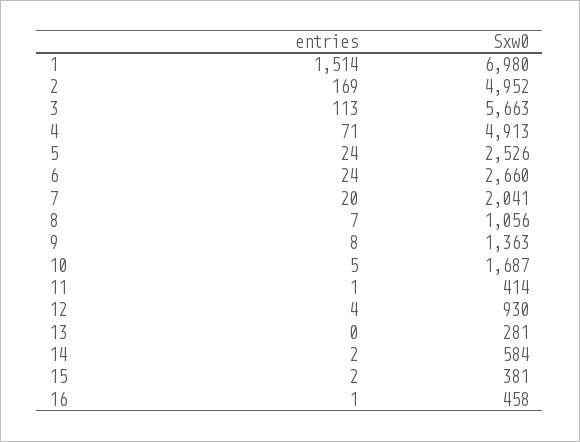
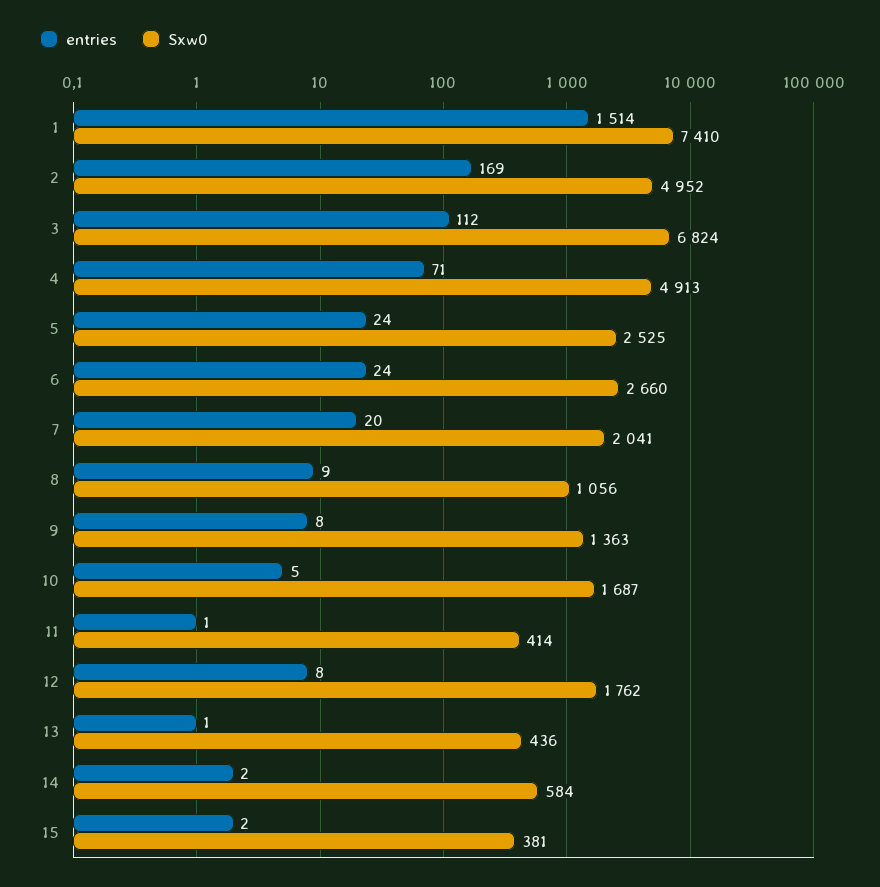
  {
    "entries": {
      "1": 1514,
      "2": 169,
-     "3": 113,
+     "3": 112,
      "4": 71,
      "5": 24,
      "6": 24,
      "7": 20,
-     "8": 7,
+     "8": 9,
      "9": 8,
      "10": 5,
      "11": 1,
-     "12": 4,
+     "12": 8,
-     "13": 0,
+     "13": 1,
      "14": 2,
-     "15": 2,
+     "15": 2
-     "16": 1
    },
    "Sxw0": {
-     "1": 6980,
+     "1": 7410,
      "2": 4952,
-     "3": 5663,
+     "3": 6824,
      "4": 4913,
-     "5": 2526,
+     "5": 2525,
      "6": 2660,
      "7": 2041,
      "8": 1056,
      "9": 1363,
      "10": 1687,
      "11": 414,
-     "12": 930,
+     "12": 1762,
-     "13": 281,
+     "13": 436,
      "14": 584,
-     "15": 381,
+     "15": 381
-     "16": 458
    }
  }

